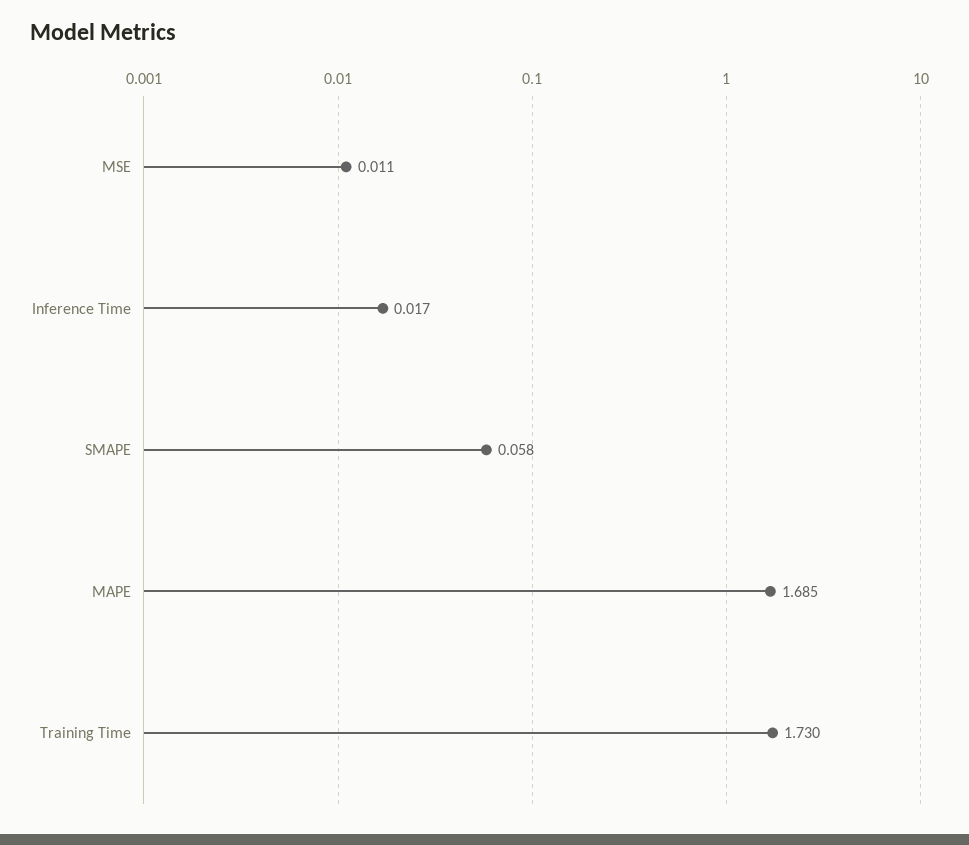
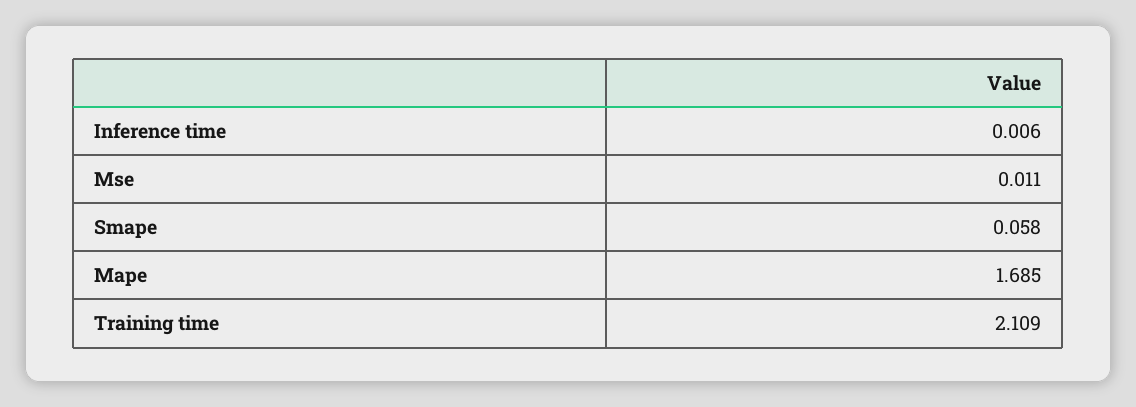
  {
    "MSE": 0.011,
-   "Inference Time": 0.017,
+   "Inference Time": 0.006,
    "SMAPE": 0.058,
    "MAPE": 1.685,
-   "Training Time": 1.73
+   "Training Time": 2.109
  }

